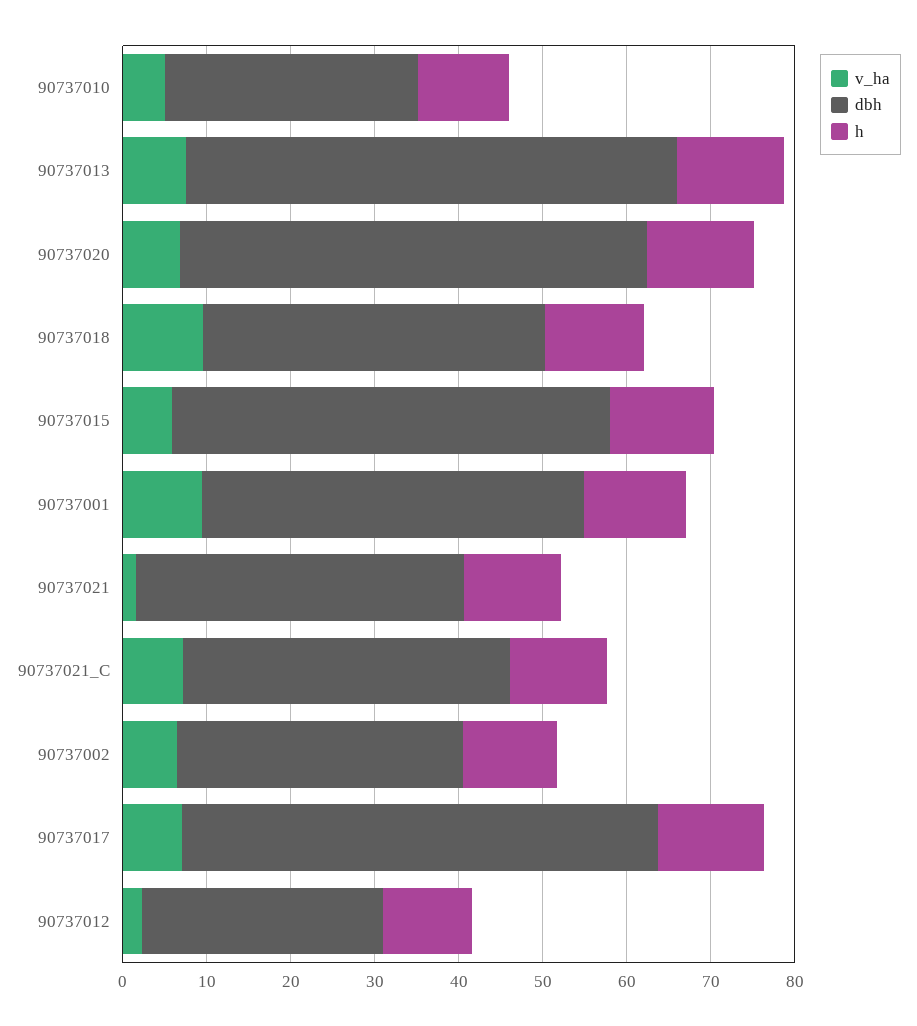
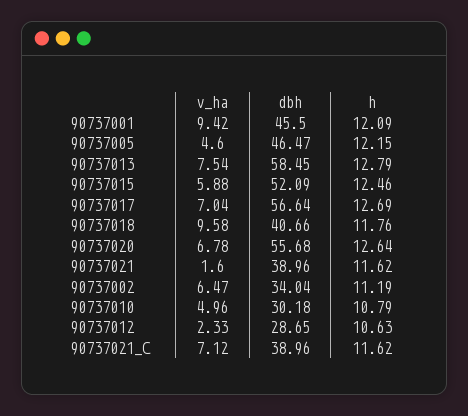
  {
    "v_ha": {
      "90737010": 4.96,
      "90737013": 7.54,
      "90737020": 6.78,
      "90737018": 9.58,
      "90737015": 5.88,
      "90737001": 9.42,
      "90737021": 1.6,
      "90737021_C": 7.12,
      "90737002": 6.47,
      "90737017": 7.04,
-     "90737012": 2.33
+     "90737012": 2.33,
+     "90737005": 4.6
    },
    "dbh": {
      "90737010": 30.18,
      "90737013": 58.45,
      "90737020": 55.68,
      "90737018": 40.66,
      "90737015": 52.09,
      "90737001": 45.5,
      "90737021": 38.96,
      "90737021_C": 38.96,
      "90737002": 34.04,
      "90737017": 56.64,
-     "90737012": 28.65
+     "90737012": 28.65,
+     "90737005": 46.47
    },
    "h": {
      "90737010": 10.79,
      "90737013": 12.79,
      "90737020": 12.64,
      "90737018": 11.76,
      "90737015": 12.46,
      "90737001": 12.09,
      "90737021": 11.62,
      "90737021_C": 11.62,
      "90737002": 11.19,
      "90737017": 12.69,
-     "90737012": 10.63
+     "90737012": 10.63,
+     "90737005": 12.15
    }
  }

